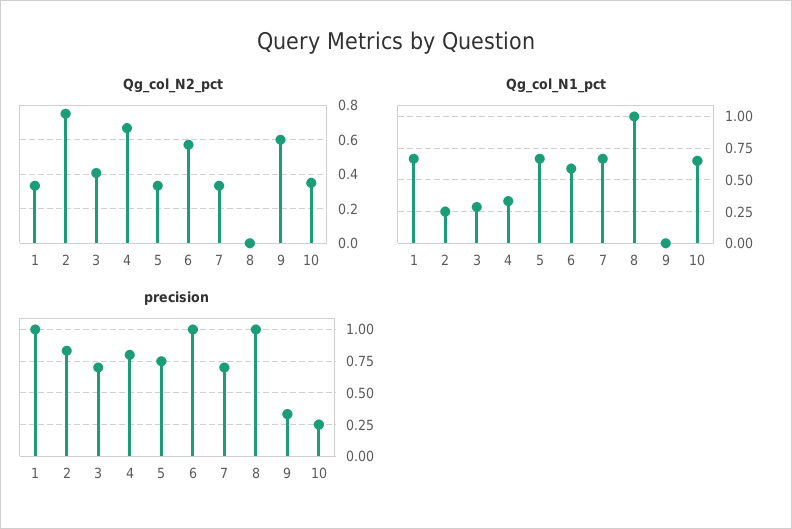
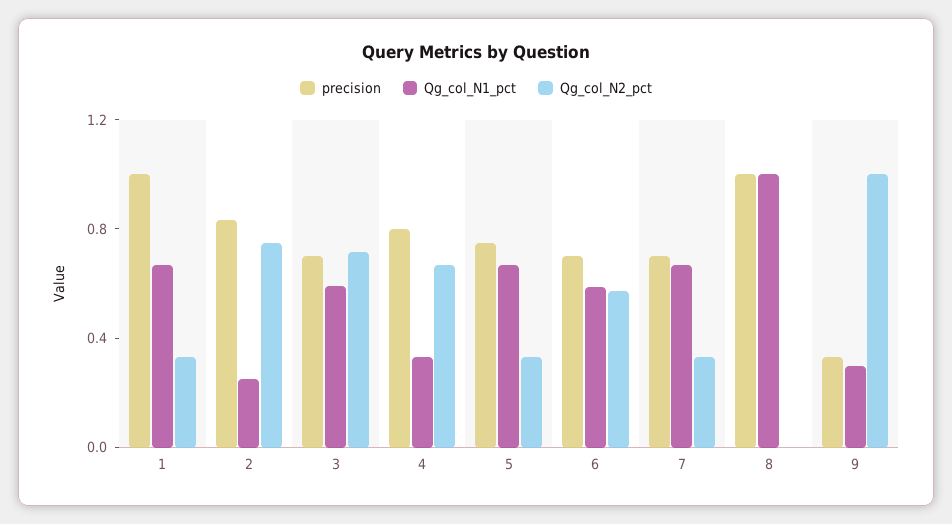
  {
    "Qg_col_N2_pct": {
      "1": 0.35,
      "2": 0.75,
-     "3": 0.4,
+     "3": 0.7,
      "4": 0.65,
      "5": 0.35,
      "6": 0.55,
      "7": 0.35,
      "8": 0,
-     "9": 0.6,
+     "9": 1
-     "10": 0.35
    },
    "Qg_col_N1_pct": {
      "1": 0.65,
      "2": 0.25,
-     "3": 0.3,
+     "3": 0.6,
      "4": 0.35,
      "5": 0.65,
      "6": 0.6,
      "7": 0.65,
      "8": 1,
-     "9": 0,
+     "9": 0.3
-     "10": 0.65
    },
    "precision": {
      "1": 1,
      "2": 0.85,
      "3": 0.7,
      "4": 0.8,
      "5": 0.75,
-     "6": 1,
+     "6": 0.7,
      "7": 0.7,
      "8": 1,
-     "9": 0.35,
+     "9": 0.35
-     "10": 0.25
    }
  }

